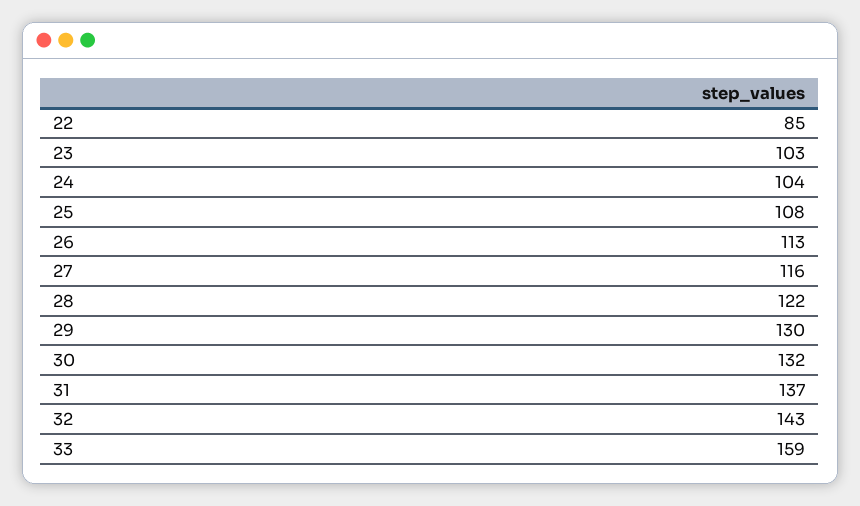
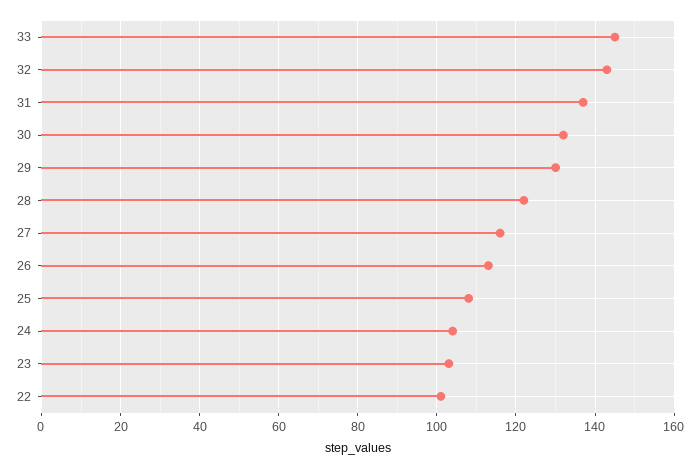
  {
-   "22": 85,
+   "22": 100,
    "23": 103,
    "24": 104,
    "25": 108,
    "26": 113,
    "27": 116,
    "28": 122,
    "29": 130,
    "30": 132,
    "31": 137,
    "32": 143,
-   "33": 159
+   "33": 145
  }

